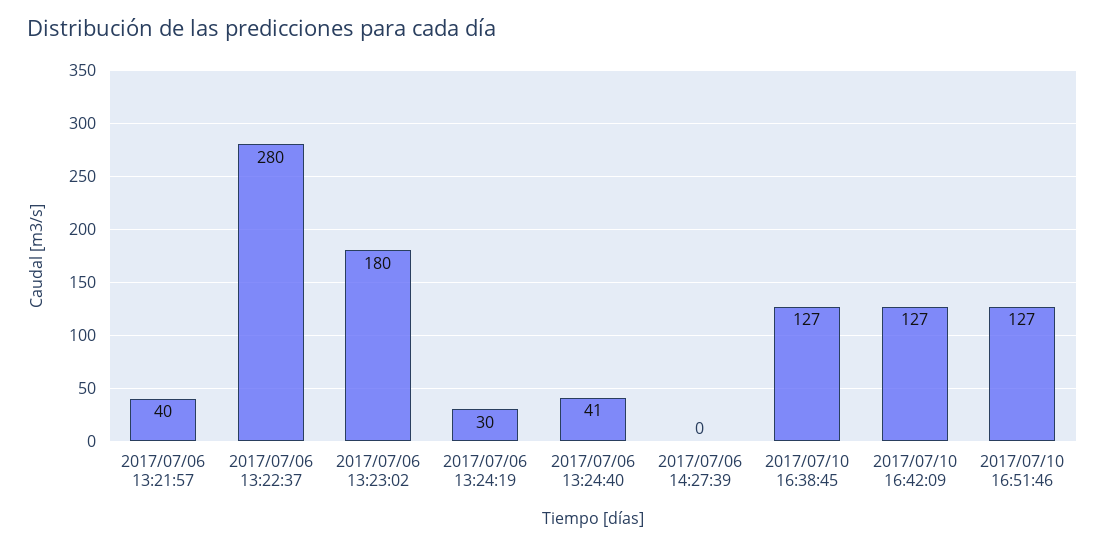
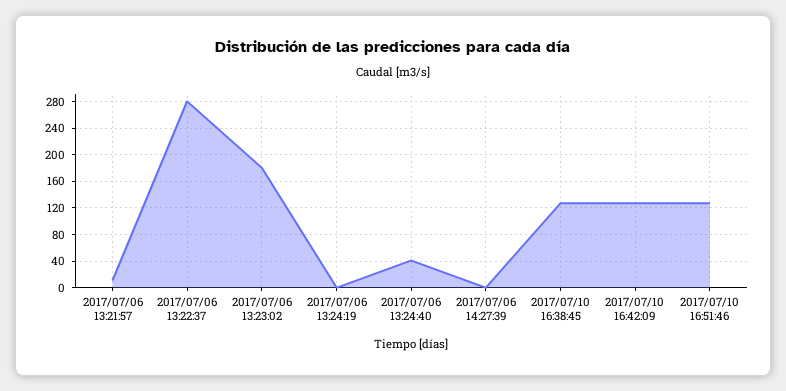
  {
-   "2017/07/06 13:21:57": 40,
+   "2017/07/06 13:21:57": 10,
    "2017/07/06 13:22:37": 280,
    "2017/07/06 13:23:02": 180,
-   "2017/07/06 13:24:19": 30,
+   "2017/07/06 13:24:19": 0,
    "2017/07/06 13:24:40": 41,
    "2017/07/06 14:27:39": 0,
    "2017/07/10 16:38:45": 127,
    "2017/07/10 16:42:09": 127,
    "2017/07/10 16:51:46": 127
  }

